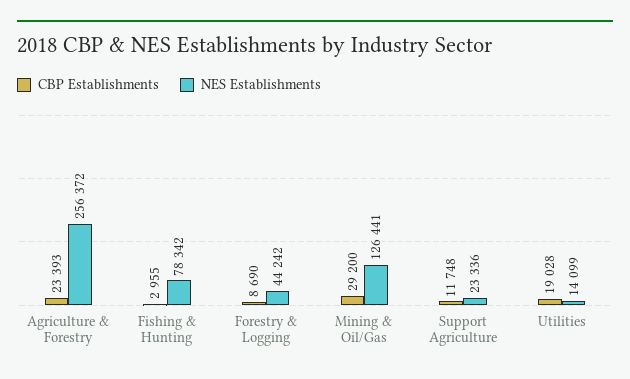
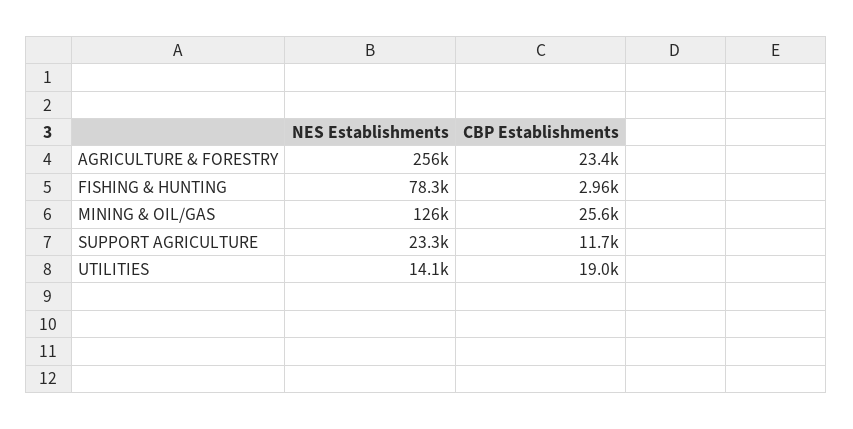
  {
    "CBP Establishments": {
      "Agriculture & Forestry": 23393,
      "Fishing & Hunting": 2955,
-     "Forestry & Logging": 8690,
-     "Mining & Oil/Gas": 29200,
+     "Mining & Oil/Gas": 25600,
      "Support Agriculture": 11748,
      "Utilities": 19028
    },
    "NES Establishments": {
      "Agriculture & Forestry": 256372,
      "Fishing & Hunting": 78342,
-     "Forestry & Logging": 44242,
      "Mining & Oil/Gas": 126441,
      "Support Agriculture": 23336,
      "Utilities": 14099
    }
  }

